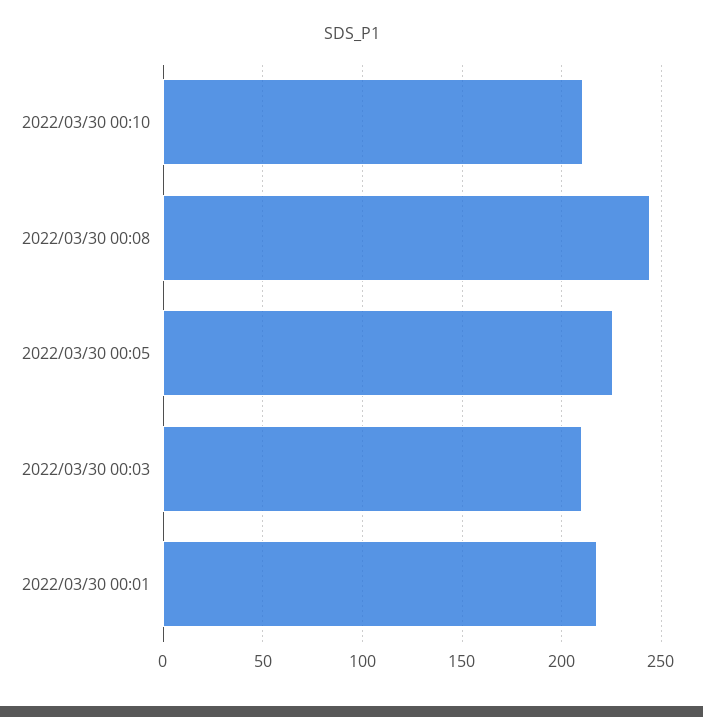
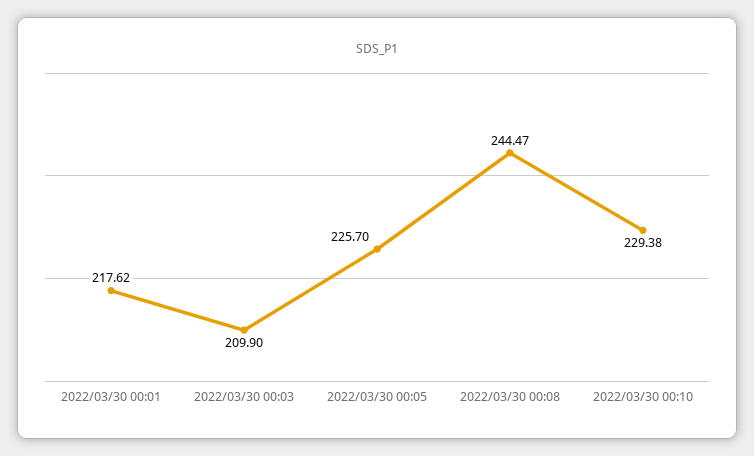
  {
-   "2022/03/30 00:10": 210,
+   "2022/03/30 00:10": 229.38,
    "2022/03/30 00:08": 244.47,
    "2022/03/30 00:05": 225.7,
    "2022/03/30 00:03": 209.9,
    "2022/03/30 00:01": 217.62
  }

